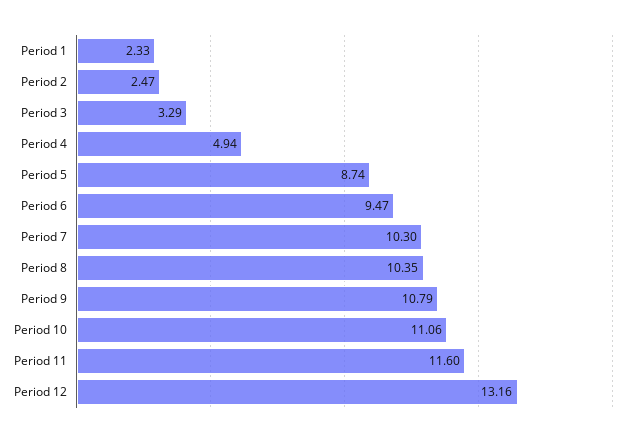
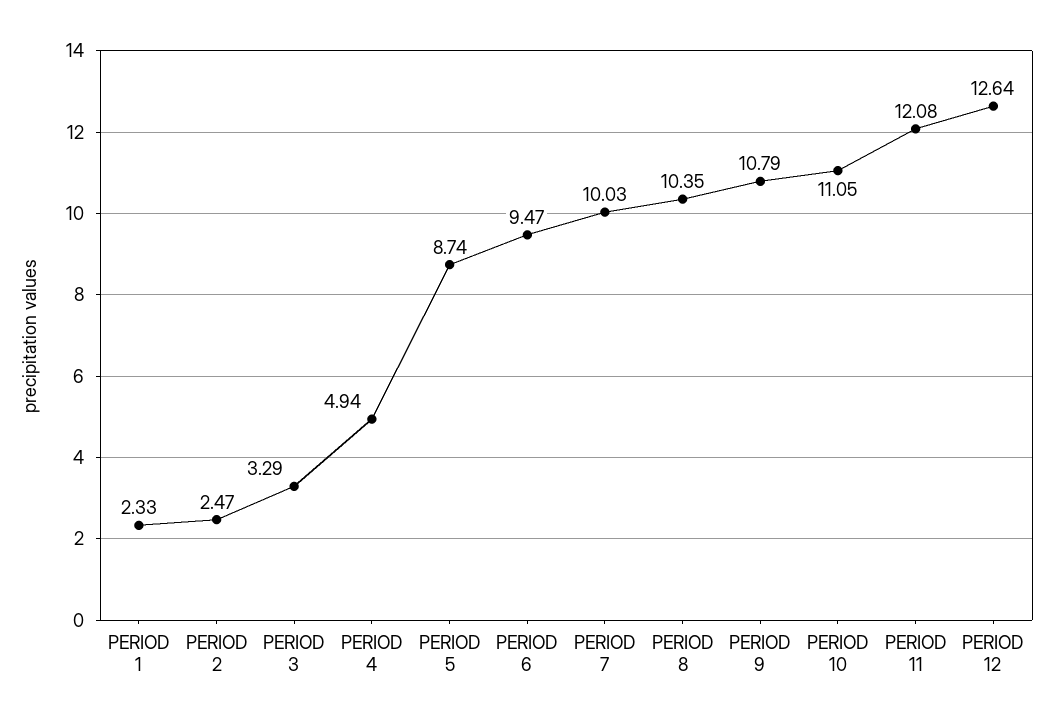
  {
    "Period 1": 2.33,
    "Period 2": 2.47,
    "Period 3": 3.29,
    "Period 4": 4.94,
    "Period 5": 8.74,
    "Period 6": 9.47,
-   "Period 7": 10.3,
+   "Period 7": 10.03,
    "Period 8": 10.35,
    "Period 9": 10.79,
-   "Period 10": 11.06,
+   "Period 10": 11.05,
-   "Period 11": 11.6,
+   "Period 11": 12.08,
-   "Period 12": 13.16
+   "Period 12": 12.64
  }

